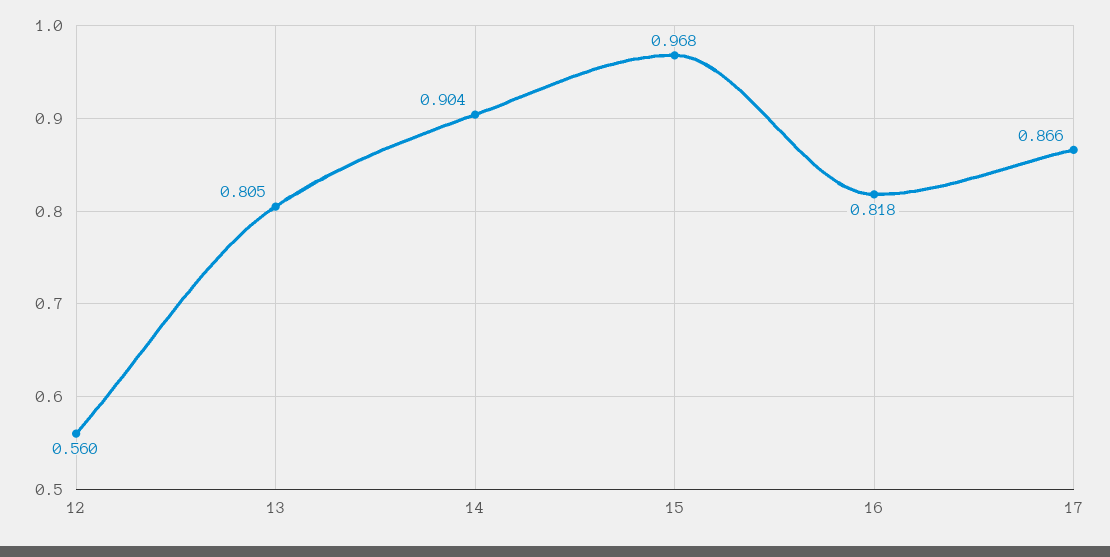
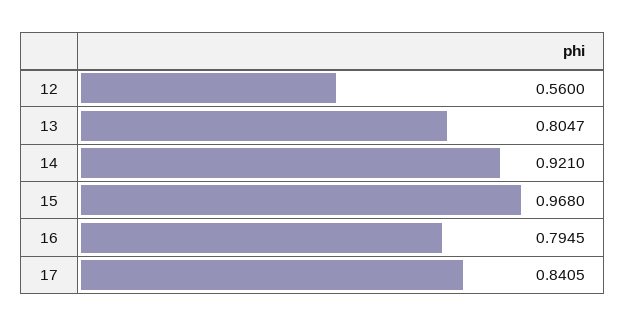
  {
    "12": 0.56,
    "13": 0.8047,
-   "14": 0.904,
+   "14": 0.921,
    "15": 0.968,
-   "16": 0.818,
+   "16": 0.7945,
-   "17": 0.866
+   "17": 0.8405
  }

